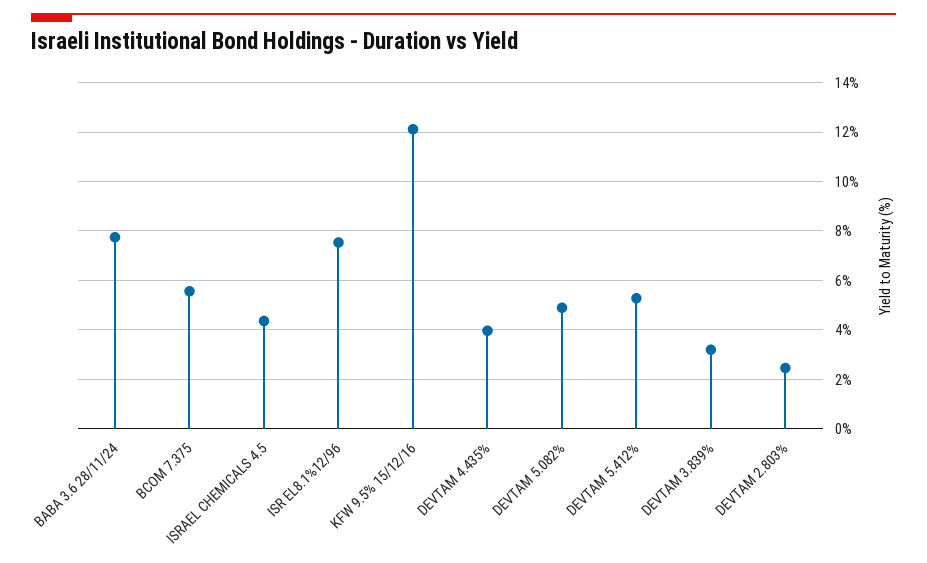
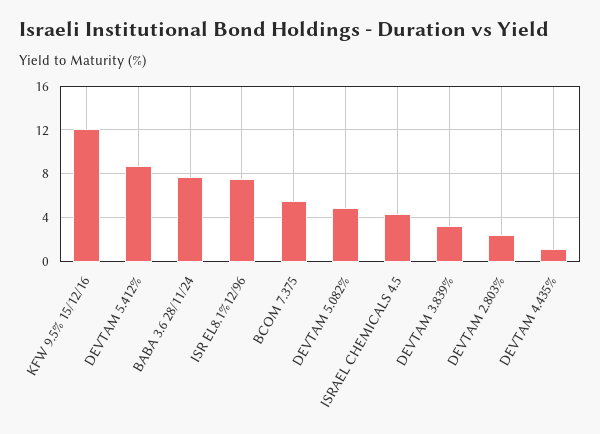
  {
    "BABA 3.6 28/11/24": 7.75,
    "BCOM 7.375": 5.5,
    "ISRAEL CHEMICALS 4.5": 4.25,
    "ISR EL8.1%12/96": 7.5,
    "KFW 9.5% 15/12/16": 12,
-   "DEVTAM 4.435%": 4,
+   "DEVTAM 4.435%": 1,
    "DEVTAM 5.082%": 5,
-   "DEVTAM 5.412%": 5.25,
+   "DEVTAM 5.412%": 9,
    "DEVTAM 3.839%": 3.25,
    "DEVTAM 2.803%": 2.5
  }

